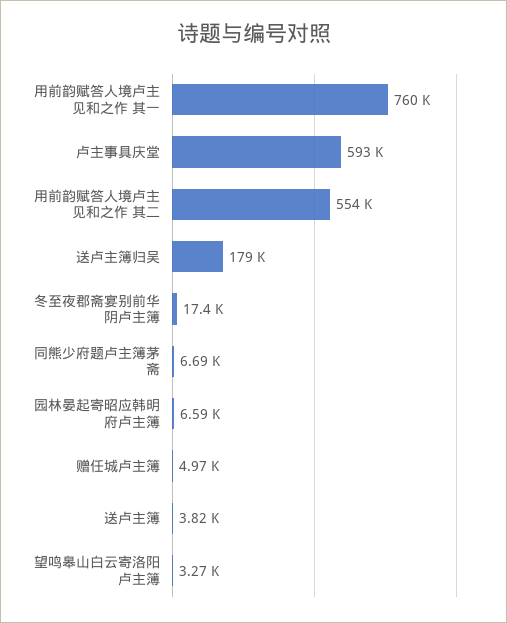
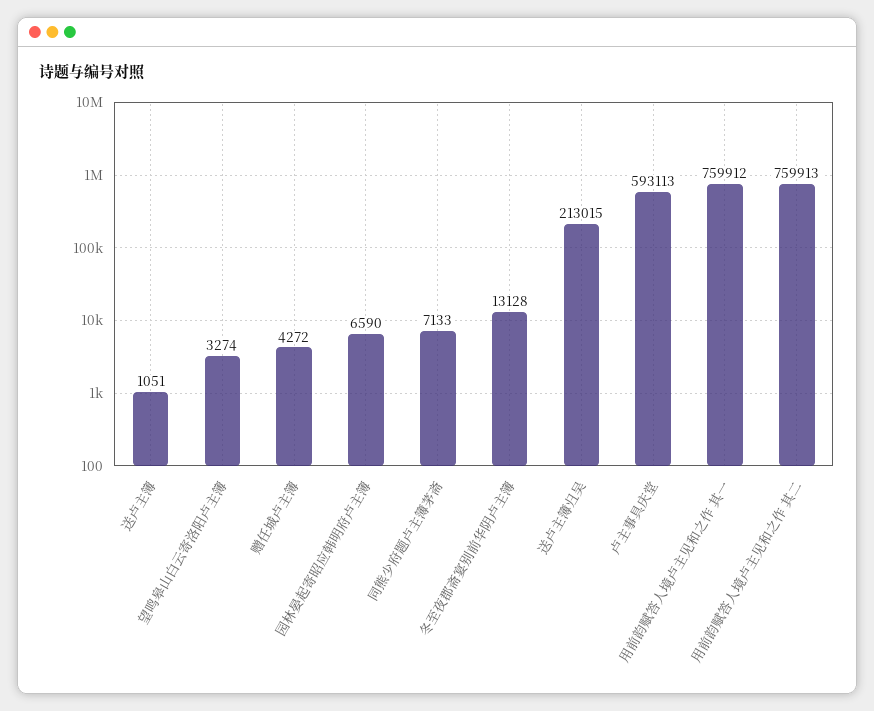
  {
    "用前韵赋答人境卢主见和之作 其一": 759912,
    "卢主事具庆堂": 593113,
-   "用前韵赋答人境卢主见和之作 其二": 554000,
+   "用前韵赋答人境卢主见和之作 其二": 759913,
-   "送卢主簿归吴": 179000,
+   "送卢主簿归吴": 213015,
-   "冬至夜郡斋宴别前华阴卢主簿": 17400,
+   "冬至夜郡斋宴别前华阴卢主簿": 13128,
-   "同熊少府题卢主簿茅斋": 6690,
+   "同熊少府题卢主簿茅斋": 7133,
    "园林晏起寄昭应韩明府卢主簿": 6590,
-   "赠任城卢主簿": 4970,
+   "赠任城卢主簿": 4272,
-   "送卢主簿": 3820,
+   "送卢主簿": 1051,
    "望鸣皋山白云寄洛阳卢主簿": 3274
  }

